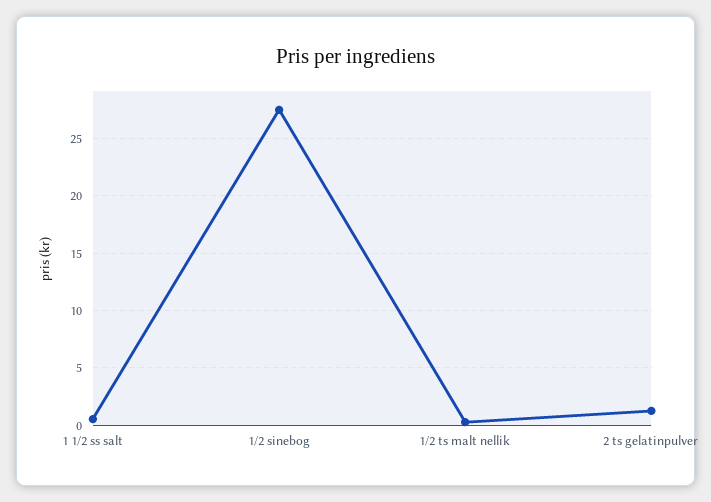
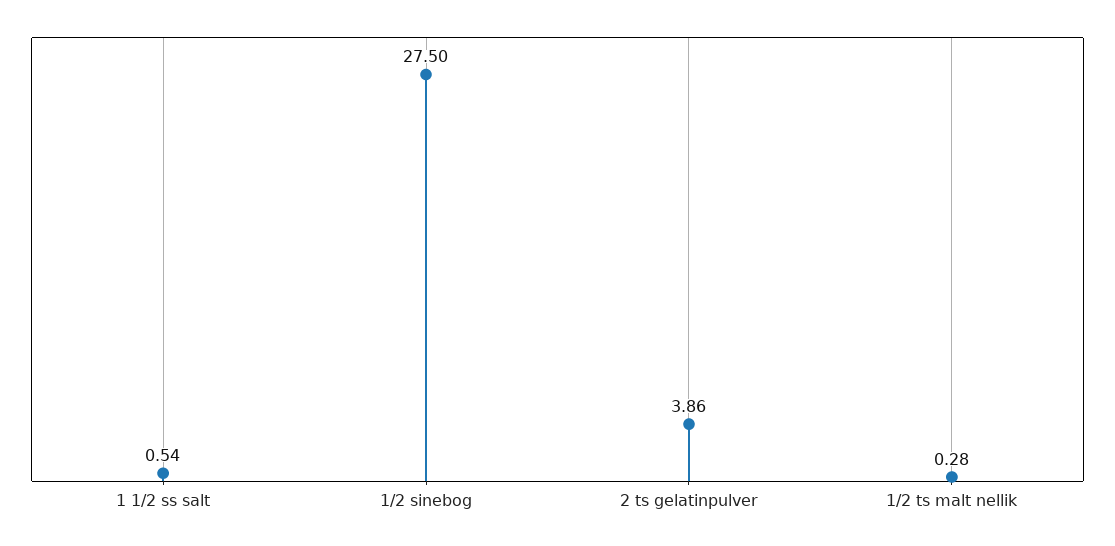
  {
    "1 1/2 ss salt": 0.54,
    "1/2 sinebog": 27.5,
    "1/2 ts malt nellik": 0.28,
-   "2 ts gelatinpulver": 1
+   "2 ts gelatinpulver": 3.86
  }

